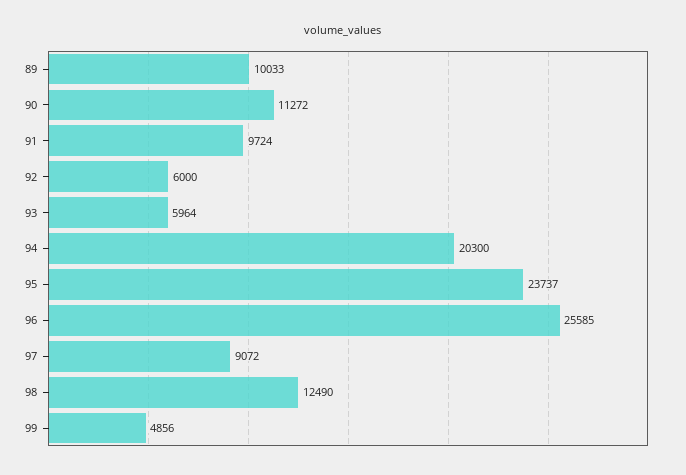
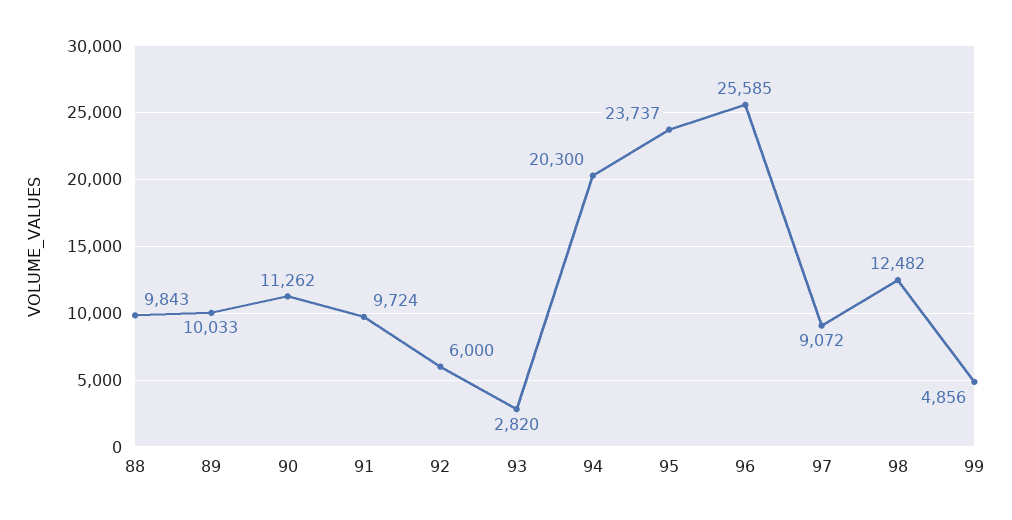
  {
    "89": 10033,
-   "90": 11272,
+   "90": 11262,
    "91": 9724,
    "92": 6000,
-   "93": 5964,
+   "93": 2820,
    "94": 20300,
    "95": 23737,
    "96": 25585,
    "97": 9072,
-   "98": 12490,
+   "98": 12482,
-   "99": 4856
+   "99": 4856,
+   "88": 9843
  }

